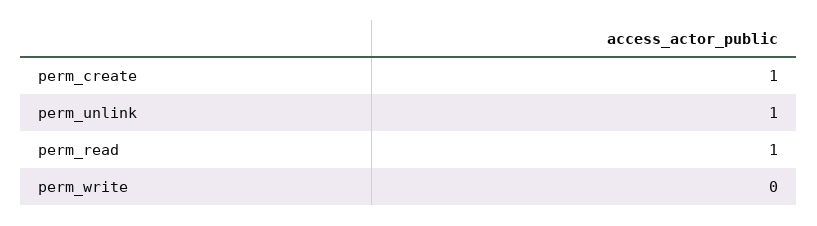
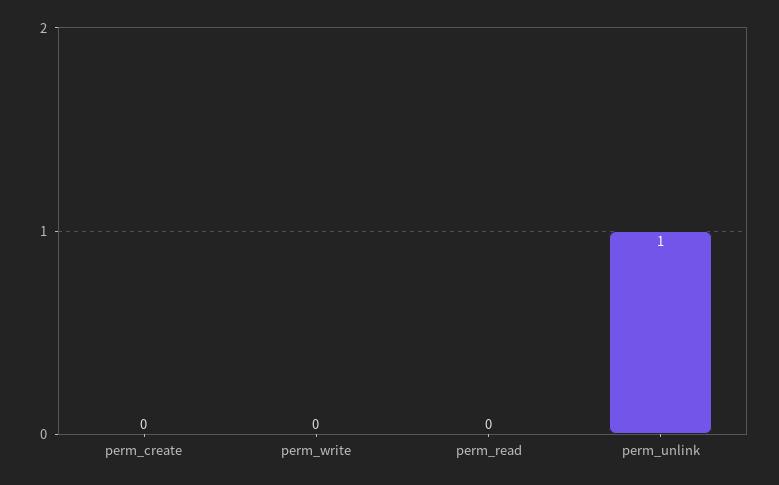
  {
-   "perm_create": 1,
+   "perm_create": 0,
    "perm_unlink": 1,
-   "perm_read": 1,
+   "perm_read": 0,
    "perm_write": 0
  }

